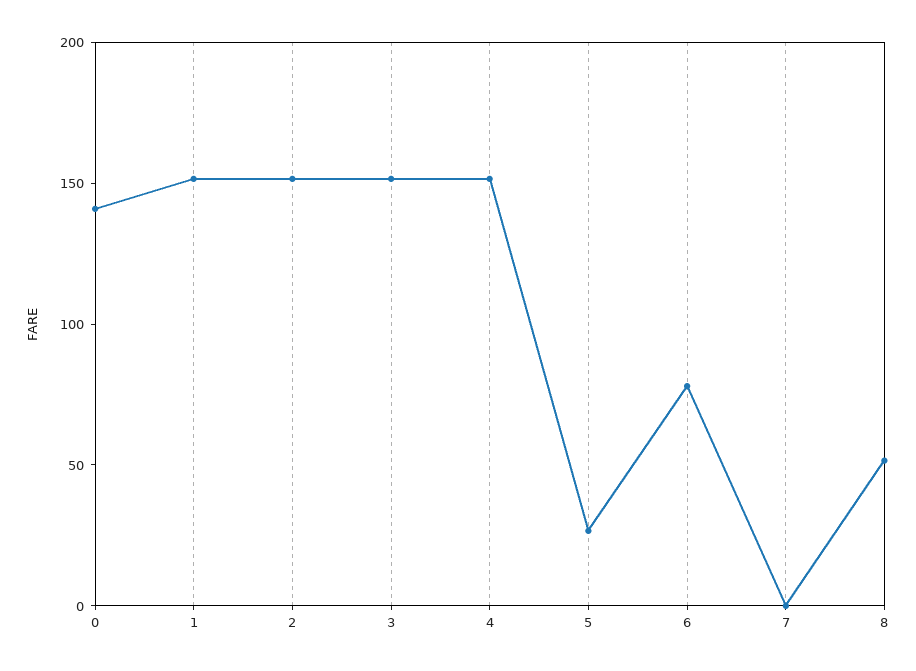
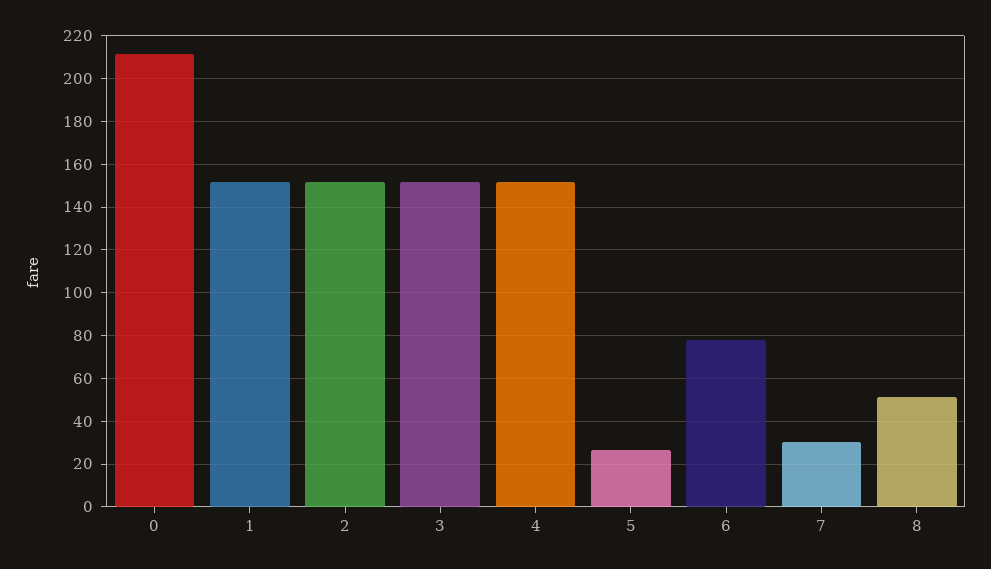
  {
-   "0": 140,
+   "0": 210,
    "1": 150,
    "2": 150,
    "3": 150,
    "4": 150,
    "5": 25,
    "6": 80,
-   "7": 0,
+   "7": 30,
    "8": 50
  }

